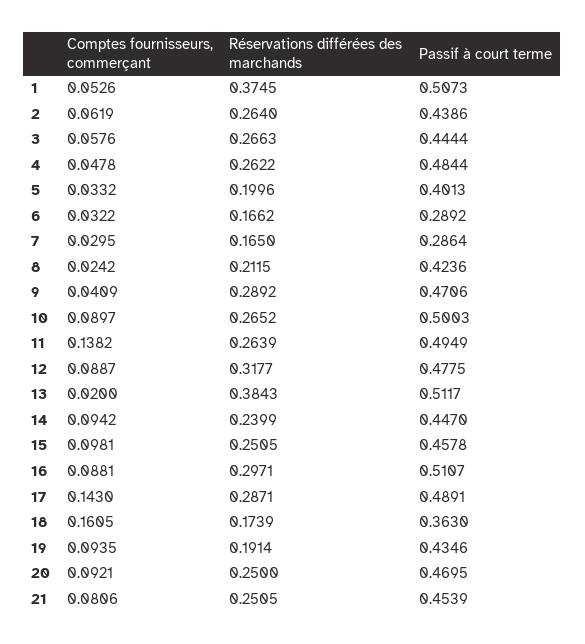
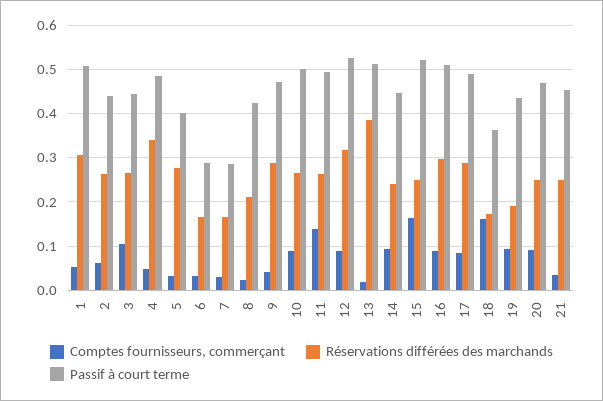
  {
    "Comptes fournisseurs, commerçant": {
      "1": 0.0526,
      "2": 0.0619,
-     "3": 0.0576,
+     "3": 0.1,
      "4": 0.0478,
      "5": 0.0332,
      "6": 0.0322,
      "7": 0.0295,
      "8": 0.0242,
      "9": 0.0409,
      "10": 0.0897,
      "11": 0.1382,
      "12": 0.0887,
      "13": 0.02,
      "14": 0.0942,
-     "15": 0.0981,
+     "15": 0.16,
      "16": 0.0881,
-     "17": 0.143,
+     "17": 0.08,
      "18": 0.1605,
      "19": 0.0935,
      "20": 0.0921,
-     "21": 0.0806
+     "21": 0.04
    },
    "Réservations différées des marchands": {
-     "1": 0.3745,
+     "1": 0.3,
      "2": 0.264,
      "3": 0.2663,
-     "4": 0.2622,
+     "4": 0.34,
-     "5": 0.1996,
+     "5": 0.28,
      "6": 0.1662,
      "7": 0.165,
      "8": 0.2115,
      "9": 0.2892,
      "10": 0.2652,
      "11": 0.2639,
      "12": 0.3177,
      "13": 0.3843,
      "14": 0.2399,
      "15": 0.2505,
      "16": 0.2971,
      "17": 0.2871,
      "18": 0.1739,
      "19": 0.1914,
      "20": 0.25,
      "21": 0.2505
    },
    "Passif à court terme": {
      "1": 0.5073,
      "2": 0.4386,
      "3": 0.4444,
      "4": 0.4844,
      "5": 0.4013,
      "6": 0.2892,
      "7": 0.2864,
      "8": 0.4236,
      "9": 0.4706,
      "10": 0.5003,
      "11": 0.4949,
-     "12": 0.4775,
+     "12": 0.52,
      "13": 0.5117,
      "14": 0.447,
-     "15": 0.4578,
+     "15": 0.52,
      "16": 0.5107,
      "17": 0.4891,
      "18": 0.363,
      "19": 0.4346,
      "20": 0.4695,
      "21": 0.4539
    }
  }

